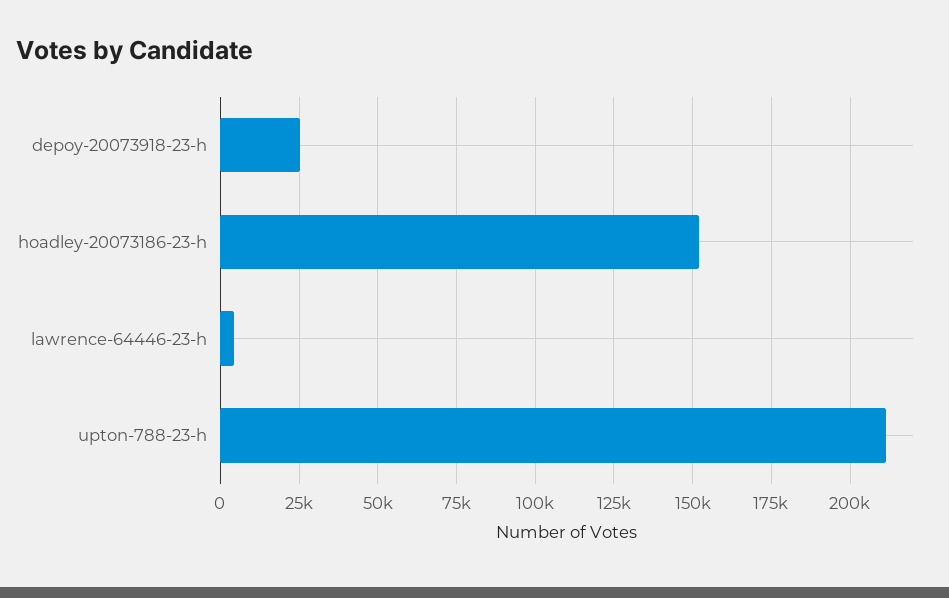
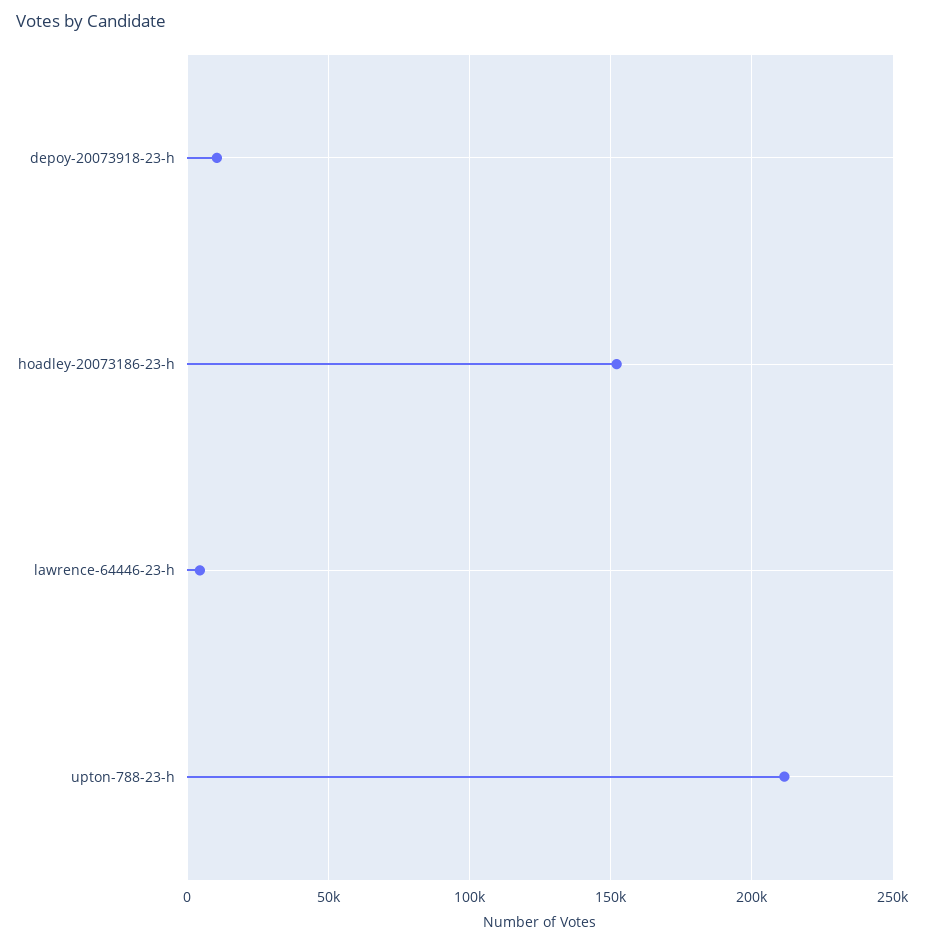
  {
-   "depoy-20073918-23-h": 25000,
+   "depoy-20073918-23-h": 10000,
    "hoadley-20073186-23-h": 152500,
    "lawrence-64446-23-h": 5000,
    "upton-788-23-h": 212500
  }

